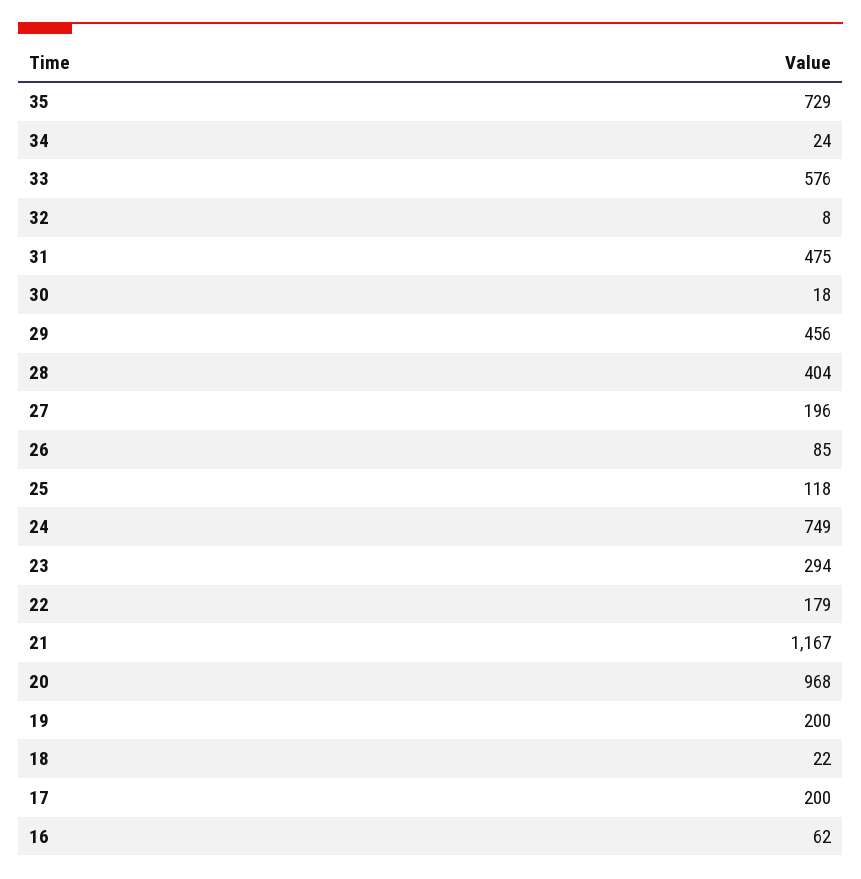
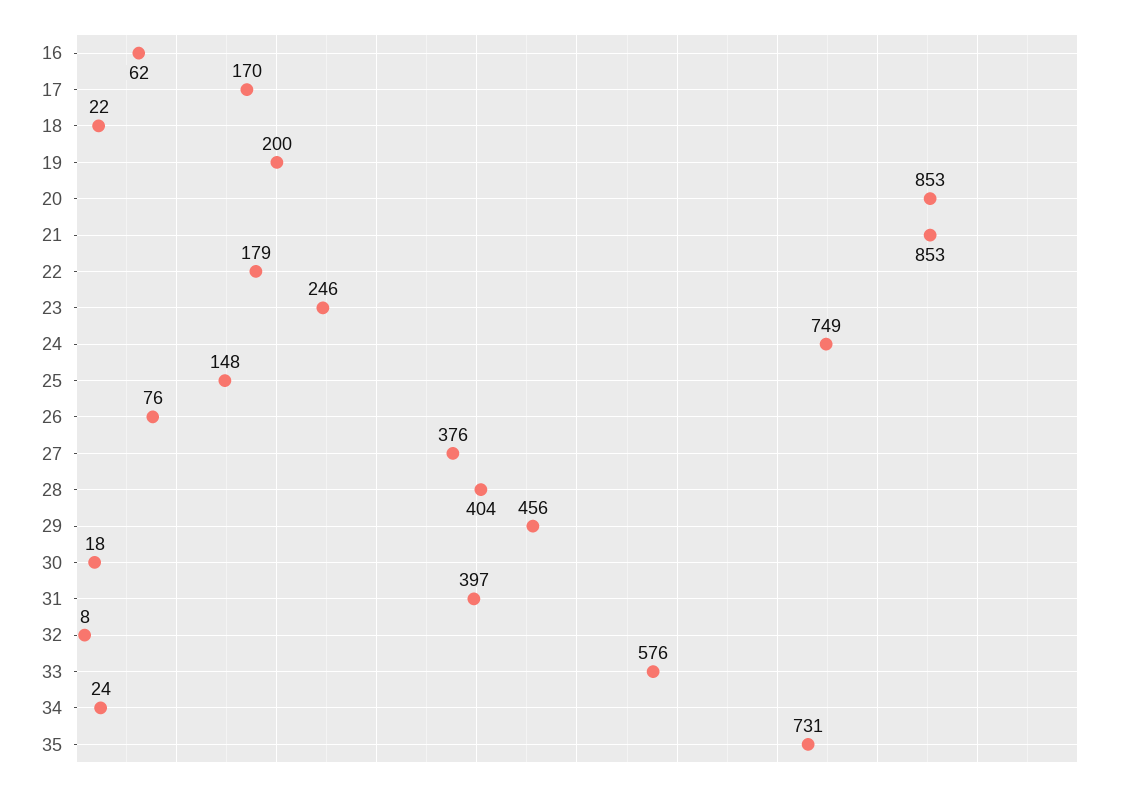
  {
-   "35": 729,
+   "35": 731,
    "34": 24,
    "33": 576,
    "32": 8,
-   "31": 475,
+   "31": 397,
    "30": 18,
    "29": 456,
    "28": 404,
-   "27": 196,
+   "27": 376,
-   "26": 85,
+   "26": 76,
-   "25": 118,
+   "25": 148,
    "24": 749,
-   "23": 294,
+   "23": 246,
    "22": 179,
-   "21": 1167,
+   "21": 853,
-   "20": 968,
+   "20": 853,
    "19": 200,
    "18": 22,
-   "17": 200,
+   "17": 170,
    "16": 62
  }

